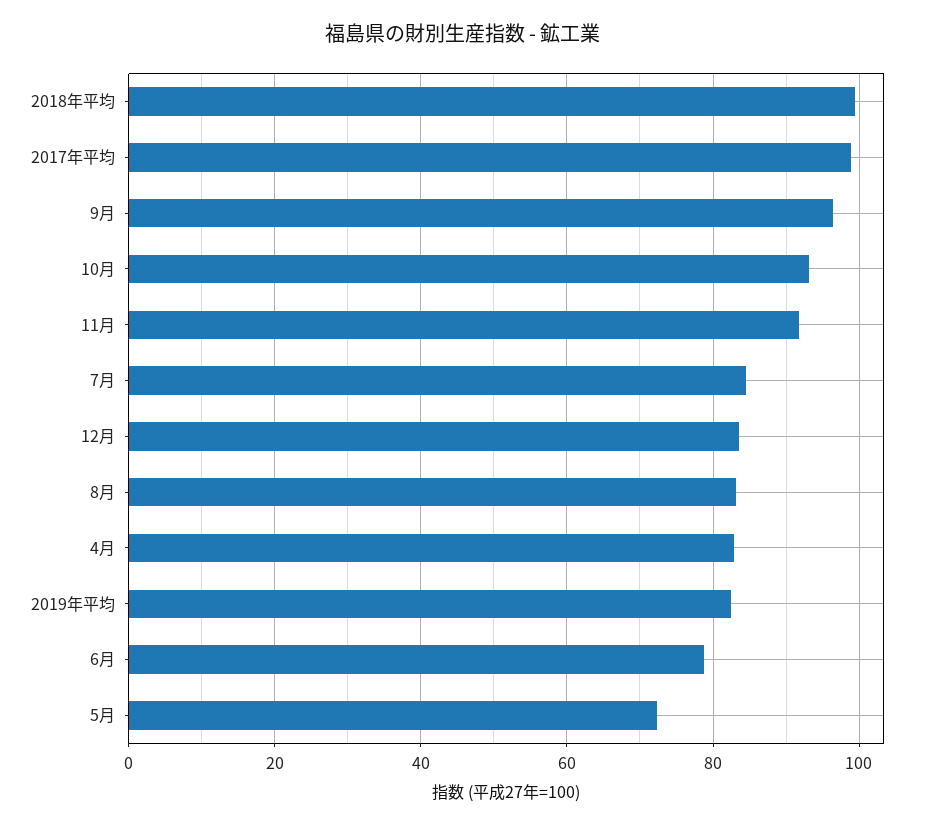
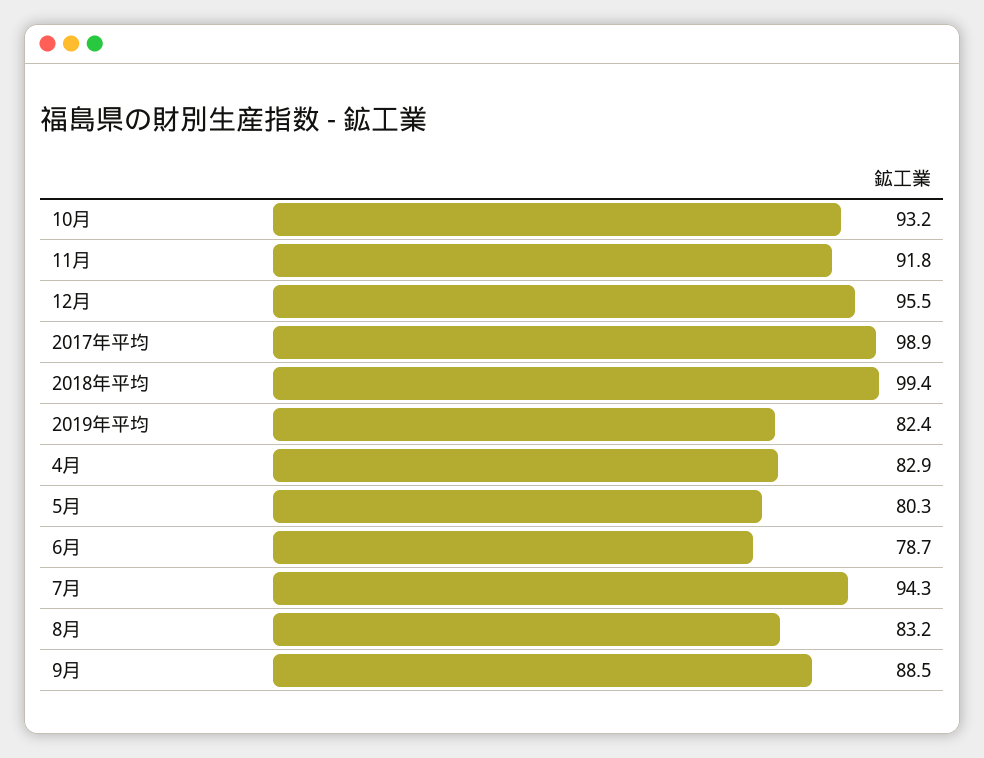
  {
    "2018年平均": 99.4,
    "2017年平均": 98.9,
-   "9月": 96,
+   "9月": 88.5,
    "10月": 93.2,
    "11月": 91.8,
-   "7月": 84,
+   "7月": 94.3,
-   "12月": 84,
+   "12月": 95.5,
    "8月": 83.2,
    "4月": 82.9,
    "2019年平均": 82.4,
    "6月": 78.7,
-   "5月": 72
+   "5月": 80.3
  }

